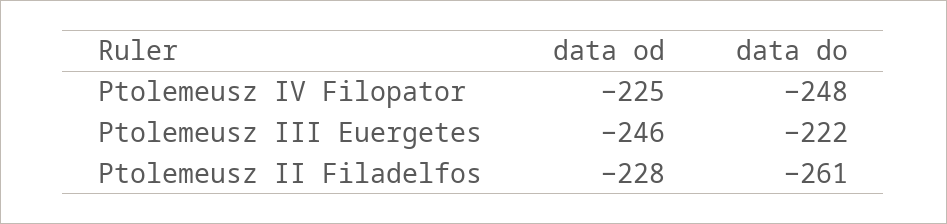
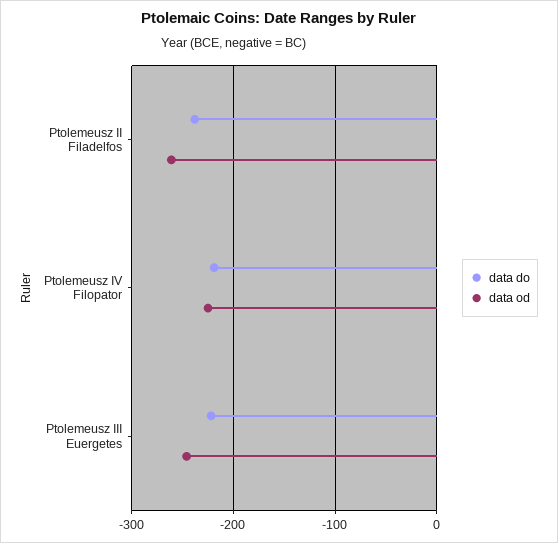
  {
    "data od": {
      "Ptolemeusz IV Filopator": -225,
      "Ptolemeusz III Euergetes": -246,
-     "Ptolemeusz II Filadelfos": -228
+     "Ptolemeusz II Filadelfos": -260
    },
    "data do": {
-     "Ptolemeusz IV Filopator": -248,
+     "Ptolemeusz IV Filopator": -220,
      "Ptolemeusz III Euergetes": -222,
-     "Ptolemeusz II Filadelfos": -261
+     "Ptolemeusz II Filadelfos": -240
    }
  }

